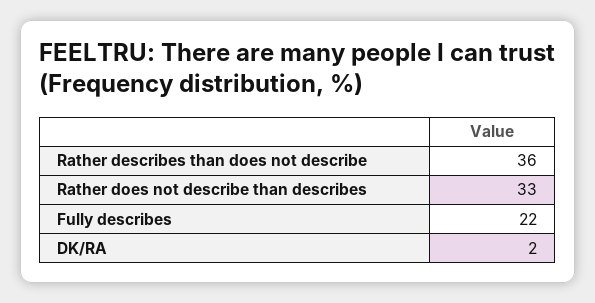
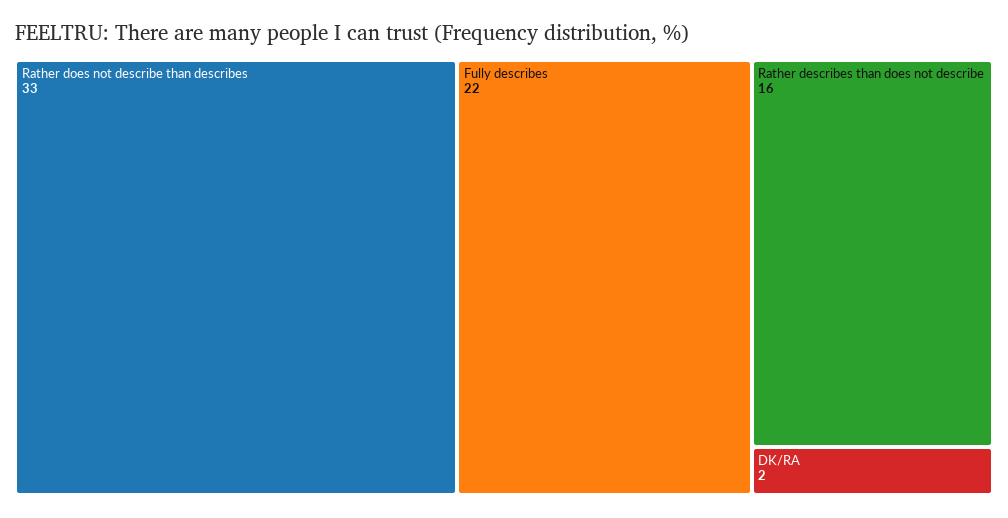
  {
-   "Rather describes than does not describe": 36,
+   "Rather describes than does not describe": 16,
    "Rather does not describe than describes": 33,
    "Fully describes": 22,
    "DK/RA": 2
  }

